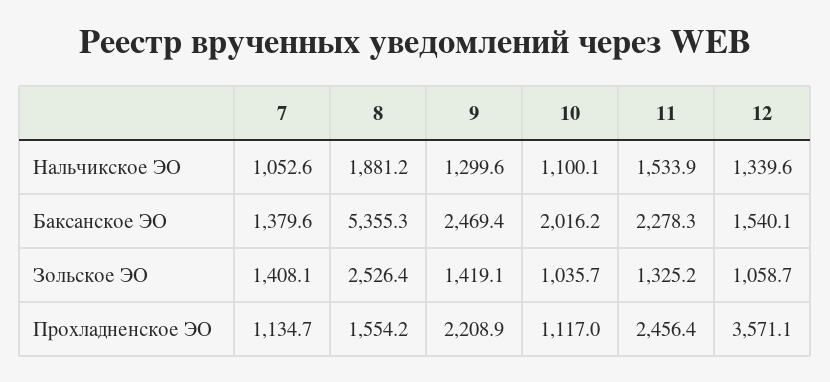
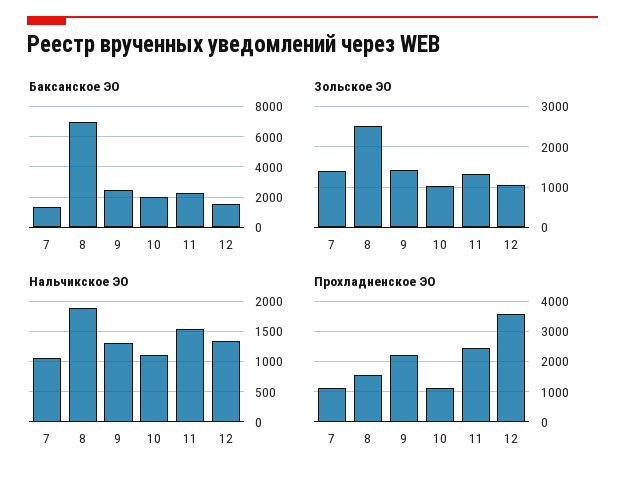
  {
    "Нальчикское ЭО": {
      "7": 1052.6,
      "8": 1881.2,
      "9": 1299.6,
      "10": 1100.1,
      "11": 1533.9,
      "12": 1339.6
    },
    "Баксанское ЭО": {
      "7": 1379.6,
-     "8": 5355.3,
+     "8": 7000,
      "9": 2469.4,
      "10": 2016.2,
      "11": 2278.3,
      "12": 1540.1
    },
    "Зольское ЭО": {
      "7": 1408.1,
      "8": 2526.4,
      "9": 1419.1,
      "10": 1035.7,
      "11": 1325.2,
      "12": 1058.7
    },
    "Прохладненское ЭО": {
      "7": 1134.7,
      "8": 1554.2,
      "9": 2208.9,
      "10": 1117,
      "11": 2456.4,
      "12": 3571.1
    }
  }

